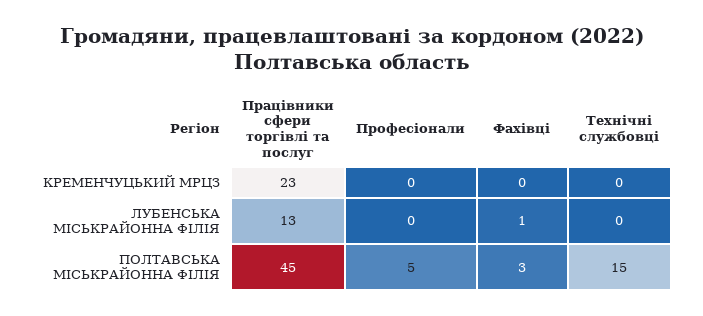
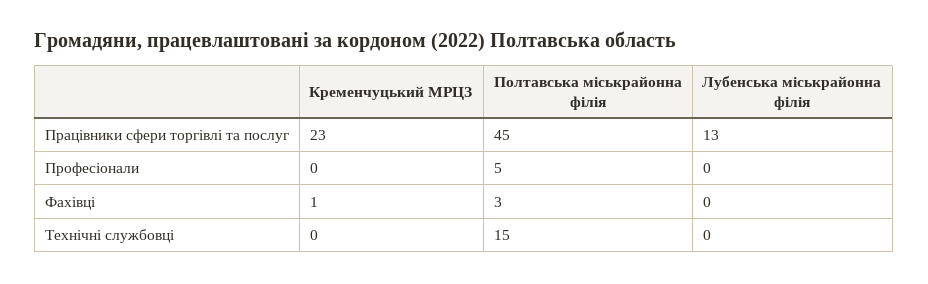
  {
    "Працівники сфери торгівлі та послуг": {
      "КРЕМЕНЧУЦЬКИЙ МРЦЗ": 23,
      "ЛУБЕНСЬКА МІСЬКРАЙОННА ФІЛІЯ": 13,
      "ПОЛТАВСЬКА МІСЬКРАЙОННА ФІЛІЯ": 45
    },
    "Професіонали": {
      "КРЕМЕНЧУЦЬКИЙ МРЦЗ": 0,
      "ЛУБЕНСЬКА МІСЬКРАЙОННА ФІЛІЯ": 0,
      "ПОЛТАВСЬКА МІСЬКРАЙОННА ФІЛІЯ": 5
    },
    "Фахівці": {
-     "КРЕМЕНЧУЦЬКИЙ МРЦЗ": 0,
+     "КРЕМЕНЧУЦЬКИЙ МРЦЗ": 1,
-     "ЛУБЕНСЬКА МІСЬКРАЙОННА ФІЛІЯ": 1,
+     "ЛУБЕНСЬКА МІСЬКРАЙОННА ФІЛІЯ": 0,
      "ПОЛТАВСЬКА МІСЬКРАЙОННА ФІЛІЯ": 3
    },
    "Технічні службовці": {
      "КРЕМЕНЧУЦЬКИЙ МРЦЗ": 0,
      "ЛУБЕНСЬКА МІСЬКРАЙОННА ФІЛІЯ": 0,
      "ПОЛТАВСЬКА МІСЬКРАЙОННА ФІЛІЯ": 15
    }
  }

